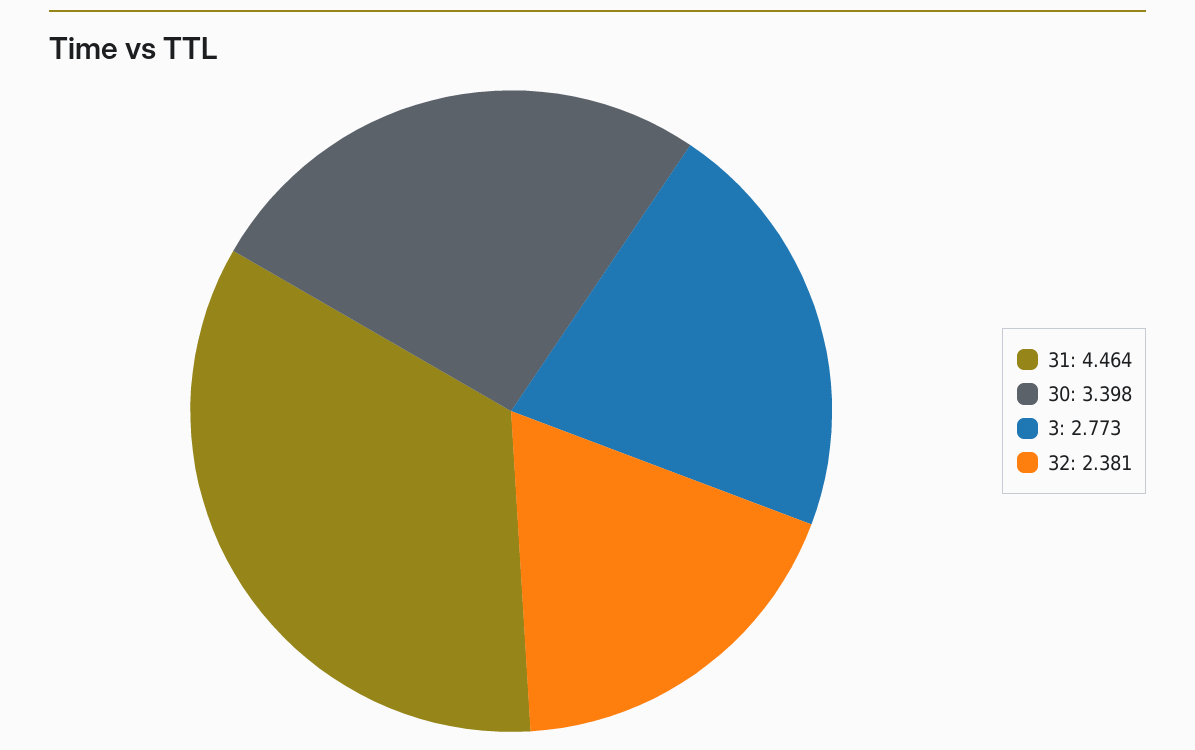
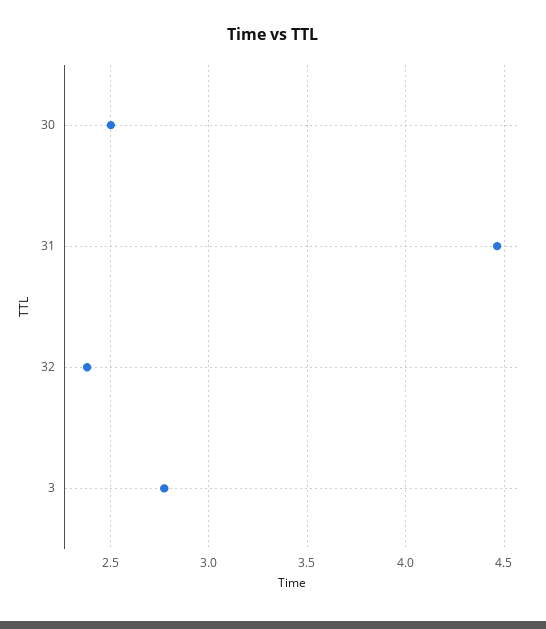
  {
    "31": 4.464,
-   "30": 3.398,
+   "30": 2.5,
    "3": 2.773,
    "32": 2.381
  }

